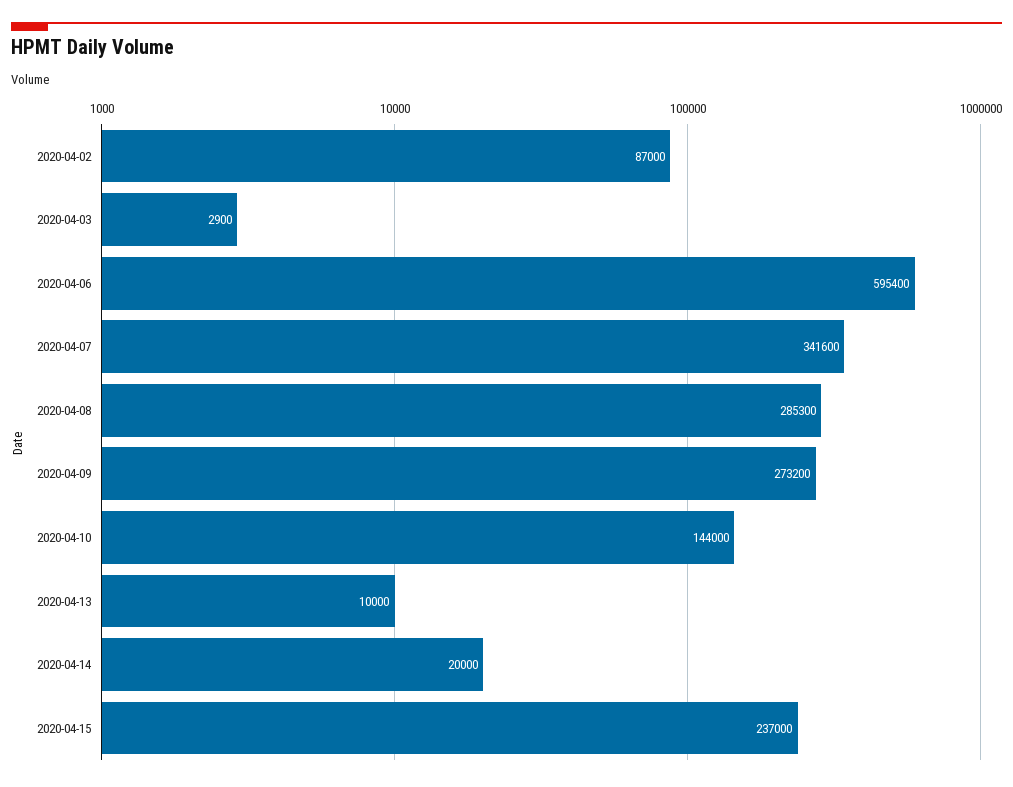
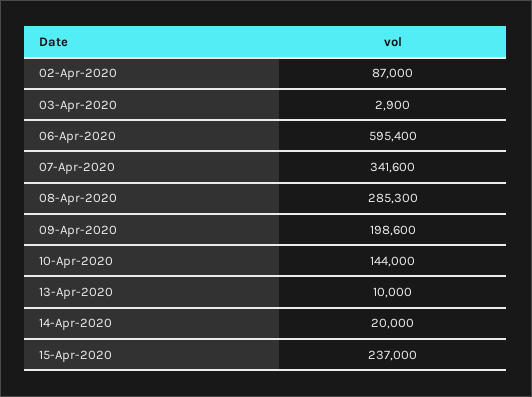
  {
    "2020-04-02": 87000,
    "2020-04-03": 2900,
    "2020-04-06": 595400,
    "2020-04-07": 341600,
    "2020-04-08": 285300,
-   "2020-04-09": 273200,
+   "2020-04-09": 198600,
    "2020-04-10": 144000,
    "2020-04-13": 10000,
    "2020-04-14": 20000,
    "2020-04-15": 237000
  }

